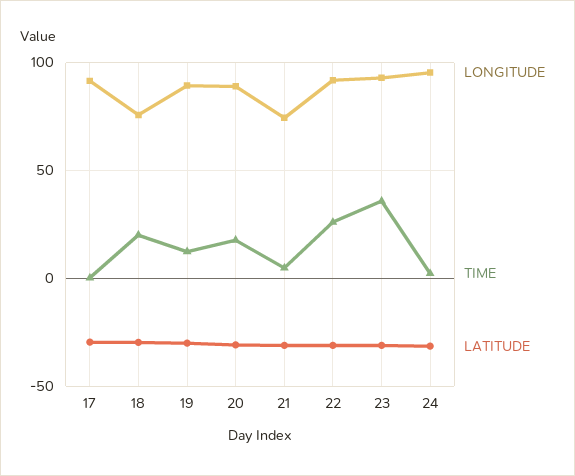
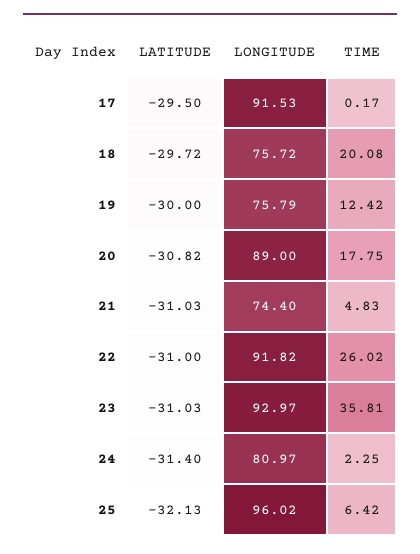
  {
    "LONGITUDE": {
      "17": 91.53,
      "18": 75.72,
-     "19": 90,
+     "19": 75.79,
      "20": 89,
      "21": 74.4,
      "22": 91.82,
      "23": 92.97,
-     "24": 95
+     "24": 80.97,
+     "25": 96.02
    },
    "TIME": {
      "17": 0.17,
      "18": 20.08,
      "19": 12.42,
      "20": 17.75,
      "21": 4.83,
      "22": 26.02,
      "23": 35.81,
-     "24": 2.25
+     "24": 2.25,
+     "25": 6.42
    },
    "LATITUDE": {
      "17": -29.5,
      "18": -29.72,
      "19": -30,
      "20": -30.82,
      "21": -31.03,
      "22": -31,
      "23": -31.03,
-     "24": -31.4
+     "24": -31.4,
+     "25": -32.13
    }
  }

